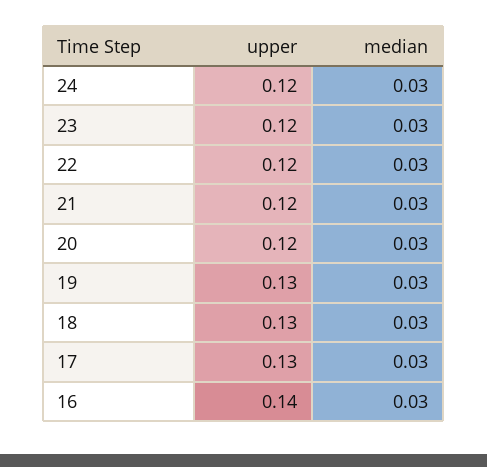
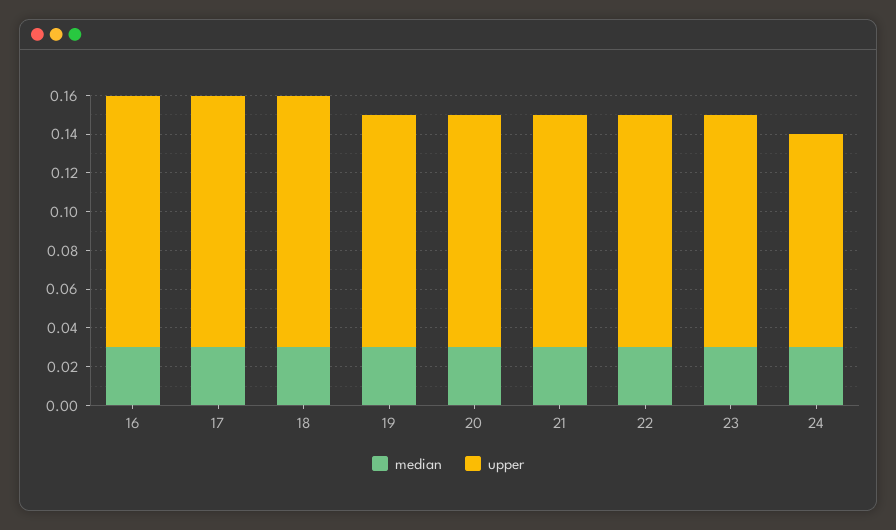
  {
    "upper": {
-     "24": 0.12,
+     "24": 0.11,
      "23": 0.12,
      "22": 0.12,
      "21": 0.12,
      "20": 0.12,
-     "19": 0.13,
+     "19": 0.12,
      "18": 0.13,
      "17": 0.13,
-     "16": 0.14
+     "16": 0.13
    },
    "median": {
      "24": 0.03,
      "23": 0.03,
      "22": 0.03,
      "21": 0.03,
      "20": 0.03,
      "19": 0.03,
      "18": 0.03,
      "17": 0.03,
      "16": 0.03
    }
  }

